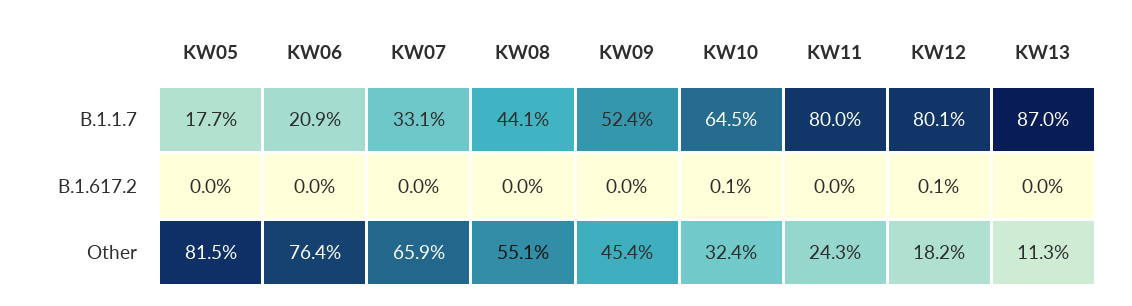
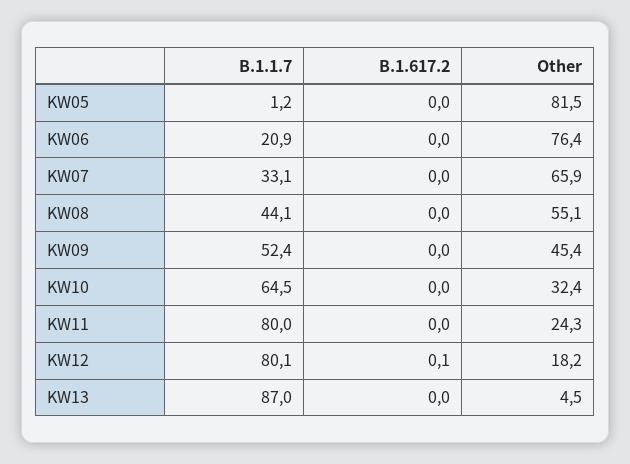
  {
    "KW05": {
-     "B.1.1.7": 17.7,
+     "B.1.1.7": 1.2,
      "B.1.617.2": 0,
      "Other": 81.5
    },
    "KW06": {
      "B.1.1.7": 20.9,
      "B.1.617.2": 0,
      "Other": 76.4
    },
    "KW07": {
      "B.1.1.7": 33.1,
      "B.1.617.2": 0,
      "Other": 65.9
    },
    "KW08": {
      "B.1.1.7": 44.1,
      "B.1.617.2": 0,
      "Other": 55.1
    },
    "KW09": {
      "B.1.1.7": 52.4,
      "B.1.617.2": 0,
      "Other": 45.4
    },
    "KW10": {
      "B.1.1.7": 64.5,
-     "B.1.617.2": 0.1,
+     "B.1.617.2": 0,
      "Other": 32.4
    },
    "KW11": {
      "B.1.1.7": 80,
      "B.1.617.2": 0,
      "Other": 24.3
    },
    "KW12": {
      "B.1.1.7": 80.1,
      "B.1.617.2": 0.1,
      "Other": 18.2
    },
    "KW13": {
      "B.1.1.7": 87,
      "B.1.617.2": 0,
-     "Other": 11.3
+     "Other": 4.5
    }
  }

